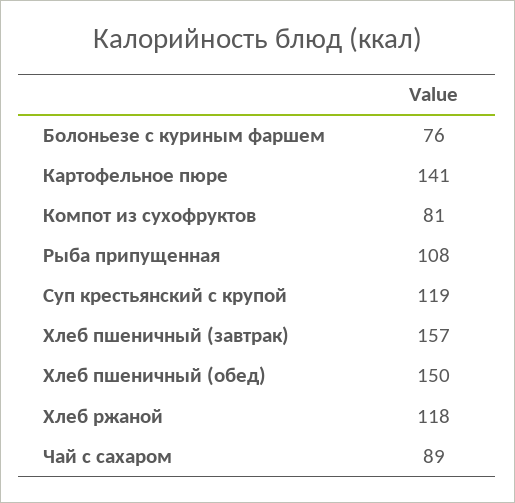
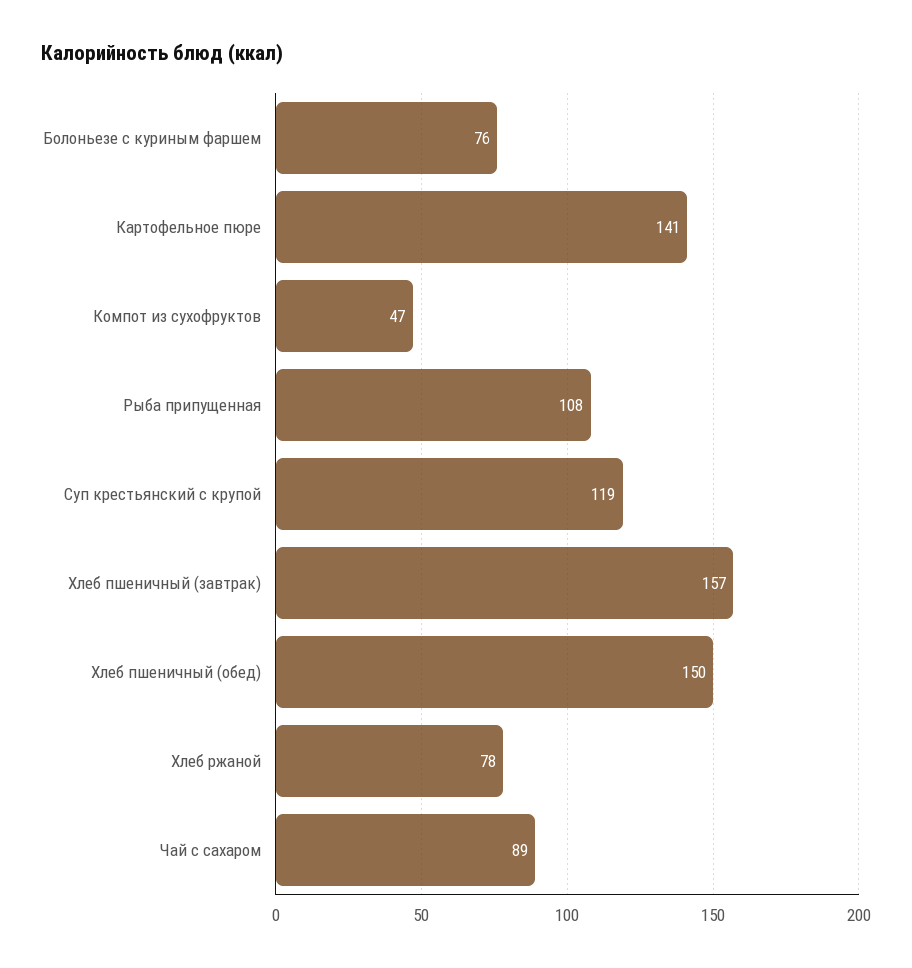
  {
    "Болоньезе с куриным фаршем": 76,
    "Картофельное пюре": 141,
-   "Компот из сухофруктов": 81,
+   "Компот из сухофруктов": 47,
    "Рыба припущенная": 108,
    "Суп крестьянский с крупой": 119,
    "Хлеб пшеничный (завтрак)": 157,
    "Хлеб пшеничный (обед)": 150,
-   "Хлеб ржаной": 118,
+   "Хлеб ржаной": 78,
    "Чай с сахаром": 89
  }

